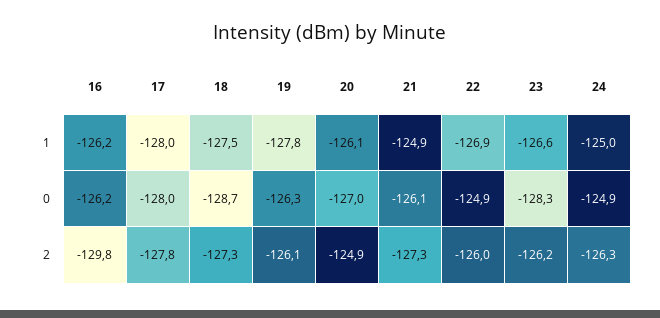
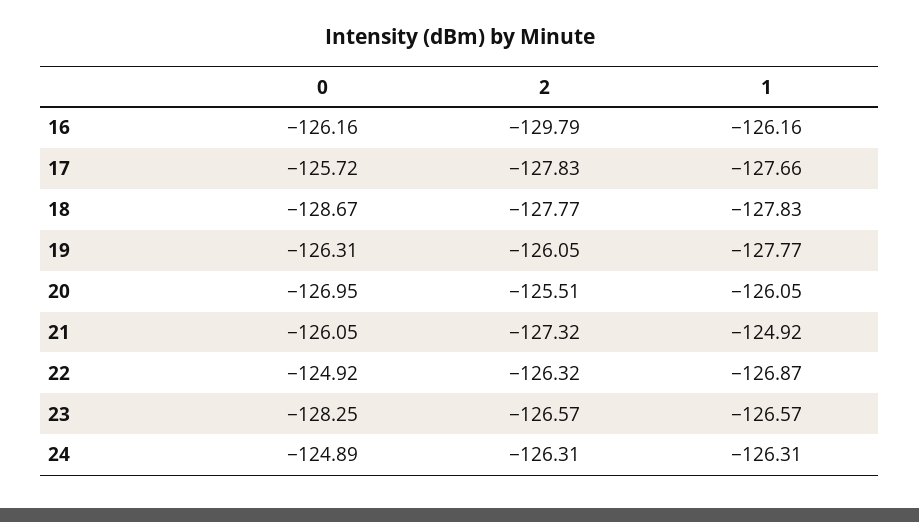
  {
    "16": {
      "1": -126.16,
      "0": -126.16,
      "2": -129.79
    },
    "17": {
-     "1": -128,
+     "1": -127.66,
-     "0": -128,
+     "0": -125.72,
      "2": -127.83
    },
    "18": {
-     "1": -127.5,
+     "1": -127.83,
      "0": -128.67,
-     "2": -127.3
+     "2": -127.77
    },
    "19": {
      "1": -127.77,
      "0": -126.31,
      "2": -126.05
    },
    "20": {
      "1": -126.05,
      "0": -126.95,
-     "2": -124.9
+     "2": -125.51
    },
    "21": {
      "1": -124.92,
      "0": -126.05,
      "2": -127.32
    },
    "22": {
      "1": -126.87,
      "0": -124.92,
-     "2": -126
+     "2": -126.32
    },
    "23": {
      "1": -126.57,
      "0": -128.25,
-     "2": -126.2
+     "2": -126.57
    },
    "24": {
-     "1": -125,
+     "1": -126.31,
      "0": -124.89,
      "2": -126.31
    }
  }

